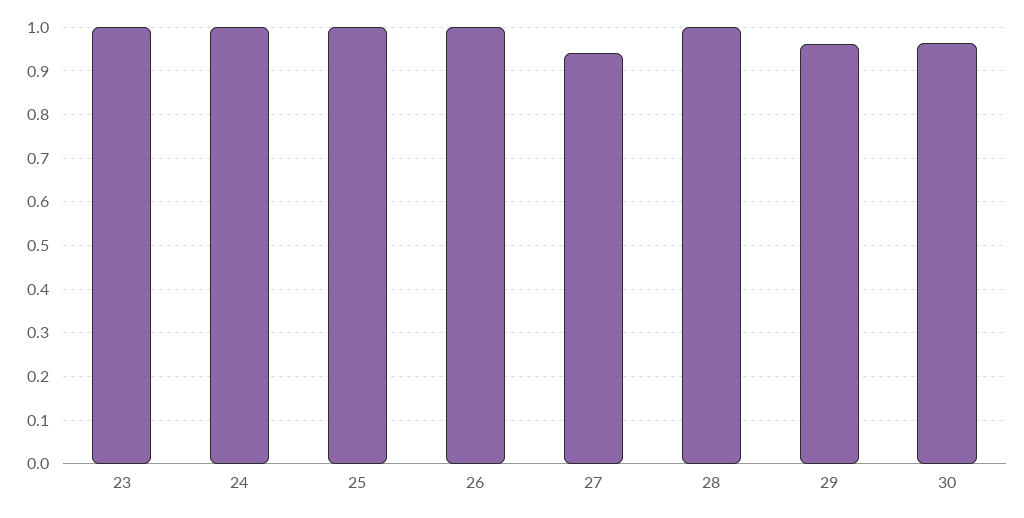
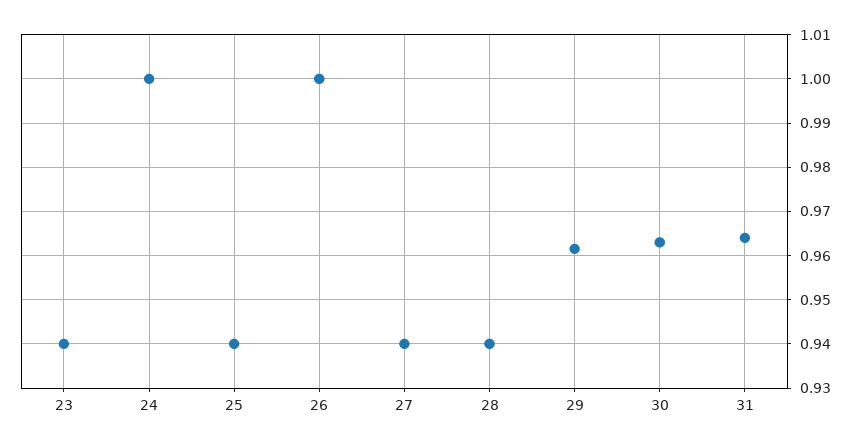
  {
-   "23": 1,
+   "23": 0.94,
    "24": 1,
-   "25": 1,
+   "25": 0.94,
    "26": 1,
    "27": 0.94,
-   "28": 1,
+   "28": 0.94,
    "29": 0.962,
-   "30": 0.964
+   "30": 0.964,
+   "31": 0.964
  }

